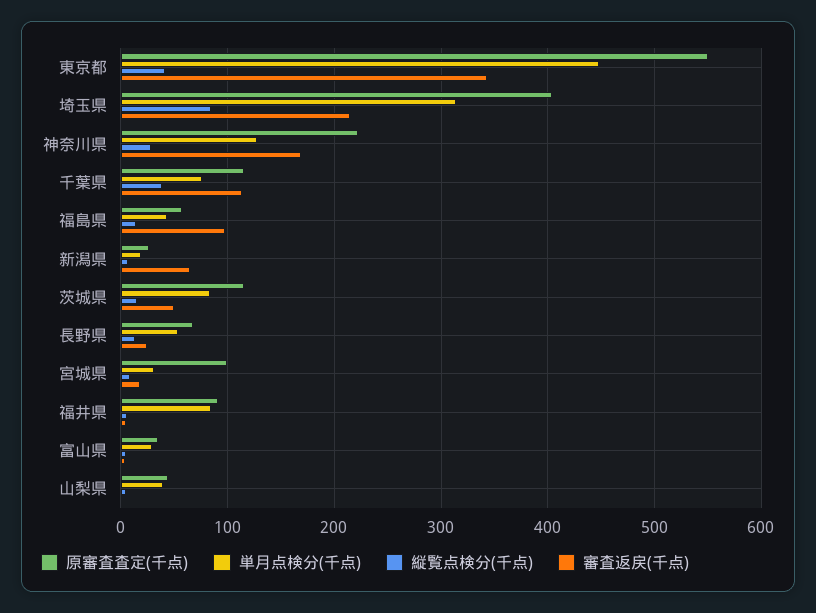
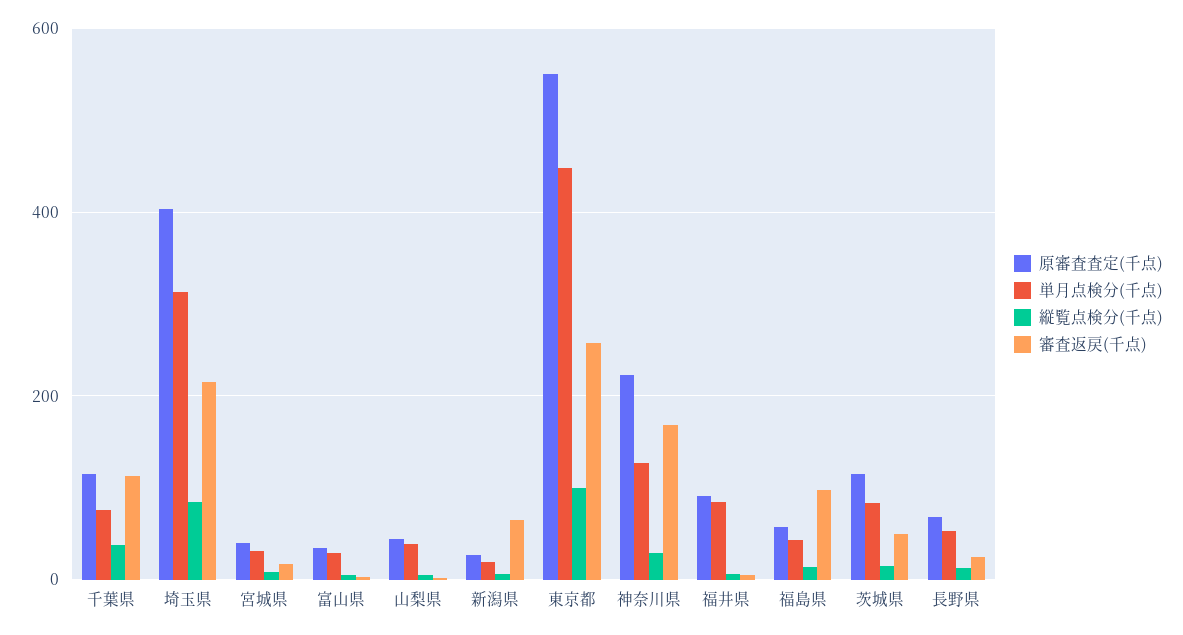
  {
    "原審査査定(千点)": {
      "東京都": 550,
      "埼玉県": 400,
      "神奈川県": 220,
      "千葉県": 120,
      "福島県": 60,
      "新潟県": 30,
      "茨城県": 120,
      "長野県": 70,
-     "宮城県": 100,
+     "宮城県": 40,
      "福井県": 90,
      "富山県": 30,
      "山梨県": 40
    },
    "単月点検分(千点)": {
      "東京都": 450,
      "埼玉県": 310,
      "神奈川県": 130,
      "千葉県": 80,
      "福島県": 40,
      "新潟県": 20,
      "茨城県": 80,
      "長野県": 50,
      "宮城県": 30,
      "福井県": 80,
      "富山県": 30,
      "山梨県": 40
    },
    "縦覧点検分(千点)": {
-     "東京都": 40,
+     "東京都": 100,
      "埼玉県": 80,
      "神奈川県": 30,
      "千葉県": 40,
      "福島県": 10,
      "新潟県": 10,
      "茨城県": 20,
      "長野県": 10,
      "宮城県": 10,
      "福井県": 10,
      "富山県": 0,
      "山梨県": 0
    },
    "審査返戻(千点)": {
-     "東京都": 340,
+     "東京都": 260,
      "埼玉県": 220,
      "神奈川県": 170,
      "千葉県": 110,
      "福島県": 100,
      "新潟県": 70,
      "茨城県": 50,
      "長野県": 20,
      "宮城県": 20,
      "福井県": 0,
      "富山県": 0,
      "山梨県": 0
    }
  }

